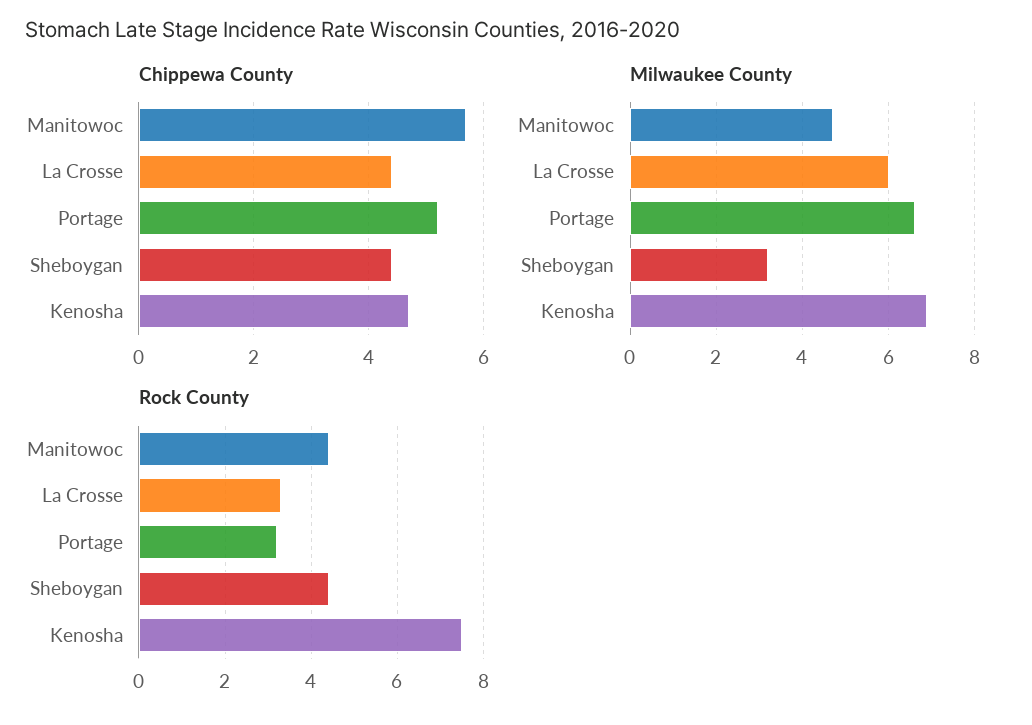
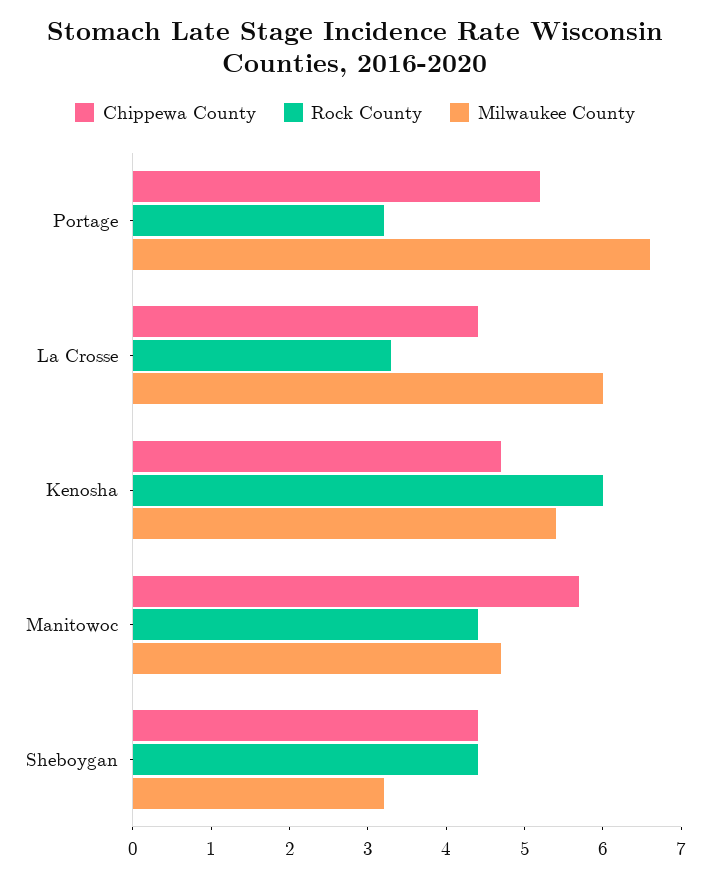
  {
    "Chippewa County": {
      "Manitowoc": 5.5,
      "La Crosse": 4.5,
      "Portage": 5,
      "Sheboygan": 4.5,
      "Kenosha": 4.5
    },
    "Milwaukee County": {
      "Manitowoc": 4.5,
      "La Crosse": 6,
      "Portage": 6.5,
      "Sheboygan": 3,
-     "Kenosha": 7
+     "Kenosha": 5.5
    },
    "Rock County": {
      "Manitowoc": 4.5,
      "La Crosse": 3.5,
      "Portage": 3,
      "Sheboygan": 4.5,
-     "Kenosha": 7.5
+     "Kenosha": 6
    }
  }

